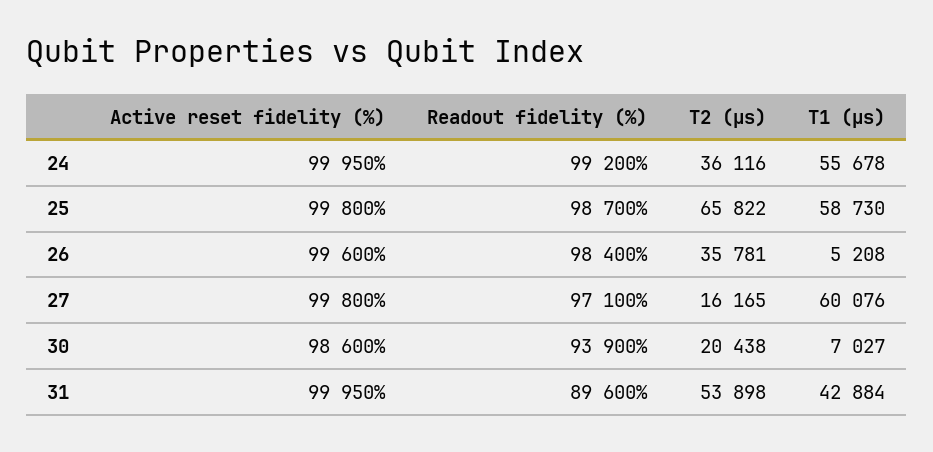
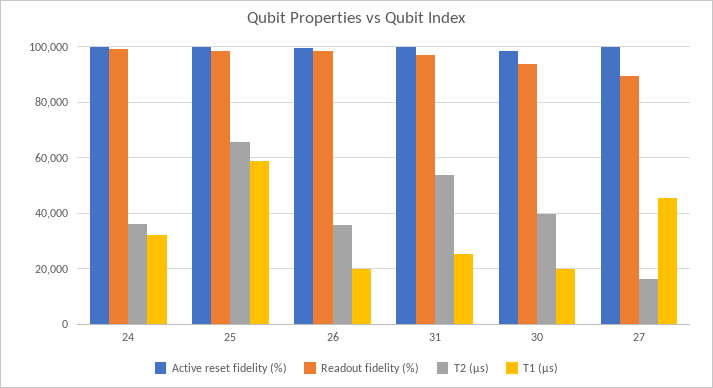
  {
    "Active reset fidelity (%)": {
      "24": 99950,
      "25": 99800,
      "26": 99600,
      "27": 99800,
      "30": 98600,
      "31": 99950
    },
    "Readout fidelity (%)": {
      "24": 99200,
      "25": 98700,
      "26": 98400,
-     "27": 97100,
+     "27": 90000,
      "30": 93900,
-     "31": 89600
+     "31": 97500
    },
    "T2 (μs)": {
      "24": 36116,
      "25": 65822,
      "26": 35781,
      "27": 16165,
-     "30": 20438,
+     "30": 40000,
      "31": 53898
    },
    "T1 (μs)": {
-     "24": 55678,
+     "24": 32500,
      "25": 58730,
-     "26": 5208,
+     "26": 20000,
-     "27": 60076,
+     "27": 45000,
-     "30": 7027,
+     "30": 20000,
-     "31": 42884
+     "31": 25000
    }
  }

